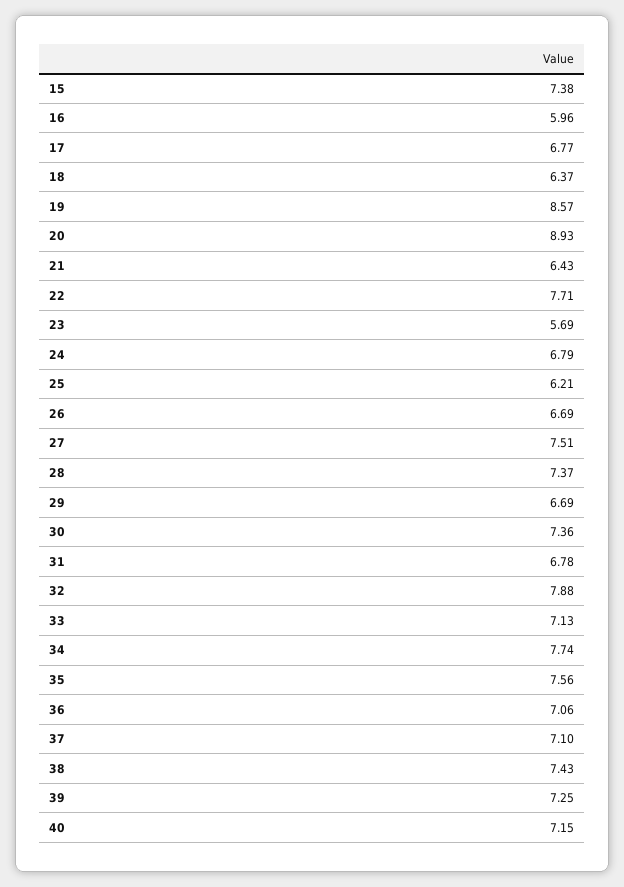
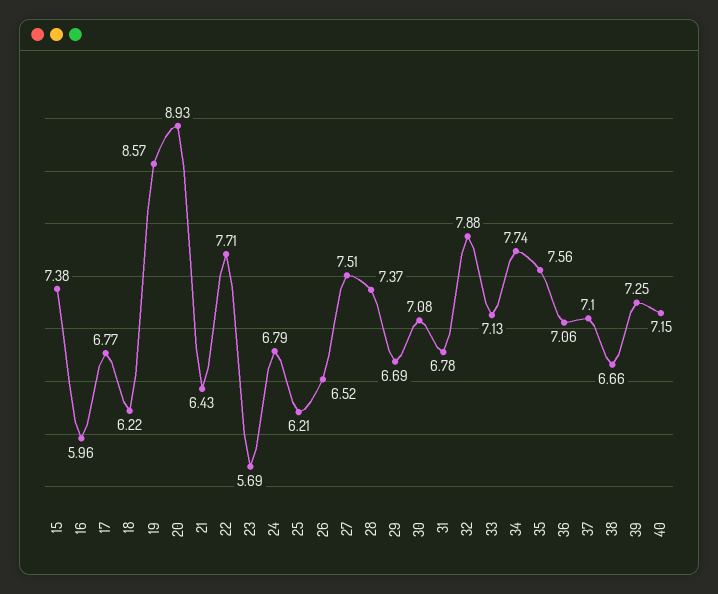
  {
    "15": 7.38,
    "16": 5.96,
    "17": 6.77,
-   "18": 6.37,
+   "18": 6.22,
    "19": 8.57,
    "20": 8.93,
    "21": 6.43,
    "22": 7.71,
    "23": 5.69,
    "24": 6.79,
    "25": 6.21,
-   "26": 6.69,
+   "26": 6.52,
    "27": 7.51,
    "28": 7.37,
    "29": 6.69,
-   "30": 7.36,
+   "30": 7.08,
    "31": 6.78,
    "32": 7.88,
    "33": 7.13,
    "34": 7.74,
    "35": 7.56,
    "36": 7.06,
    "37": 7.1,
-   "38": 7.43,
+   "38": 6.66,
    "39": 7.25,
    "40": 7.15
  }

